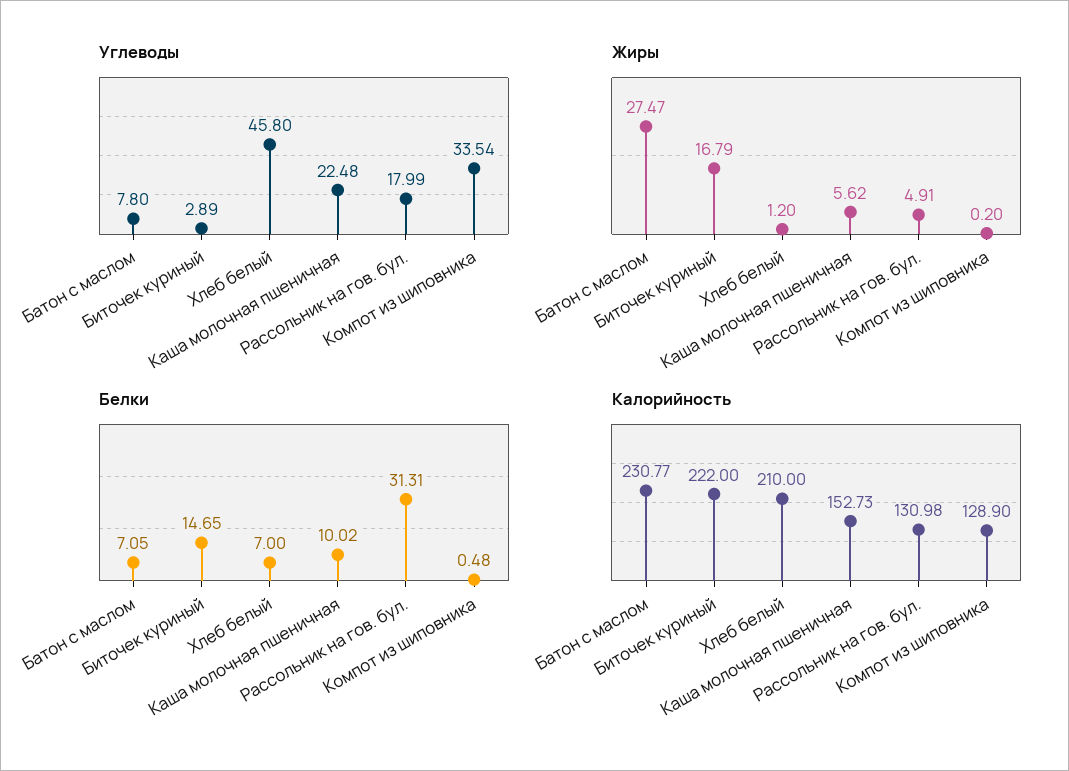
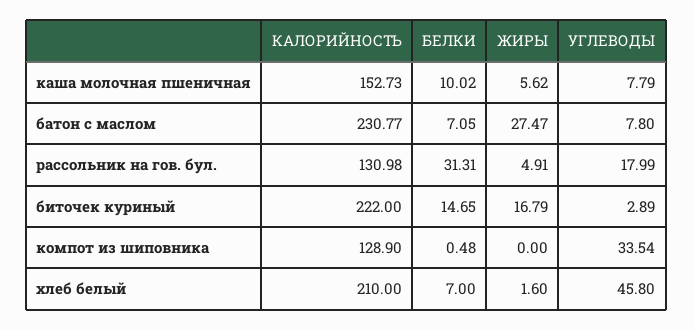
  {
    "Углеводы": {
      "Батон с маслом": 7.8,
      "Биточек куриный": 2.89,
      "Хлеб белый": 45.8,
-     "Каша молочная пшеничная": 22.48,
+     "Каша молочная пшеничная": 7.79,
      "Рассольник на гов. бул.": 17.99,
      "Компот из шиповника": 33.54
    },
    "Жиры": {
      "Батон с маслом": 27.47,
      "Биточек куриный": 16.79,
-     "Хлеб белый": 1.2,
+     "Хлеб белый": 1.6,
      "Каша молочная пшеничная": 5.62,
      "Рассольник на гов. бул.": 4.91,
-     "Компот из шиповника": 0.2
+     "Компот из шиповника": 0
    },
    "Белки": {
      "Батон с маслом": 7.05,
      "Биточек куриный": 14.65,
      "Хлеб белый": 7,
      "Каша молочная пшеничная": 10.02,
      "Рассольник на гов. бул.": 31.31,
      "Компот из шиповника": 0.48
    },
    "Калорийность": {
      "Батон с маслом": 230.77,
      "Биточек куриный": 222,
      "Хлеб белый": 210,
      "Каша молочная пшеничная": 152.73,
      "Рассольник на гов. бул.": 130.98,
      "Компот из шиповника": 128.9
    }
  }

